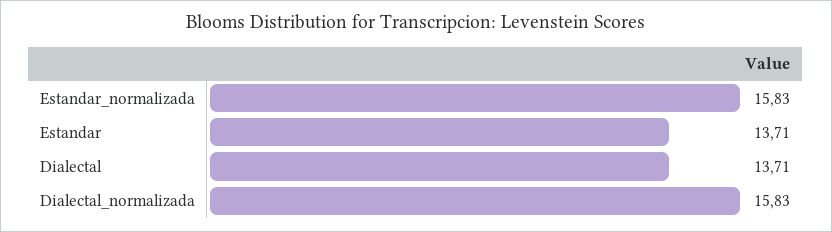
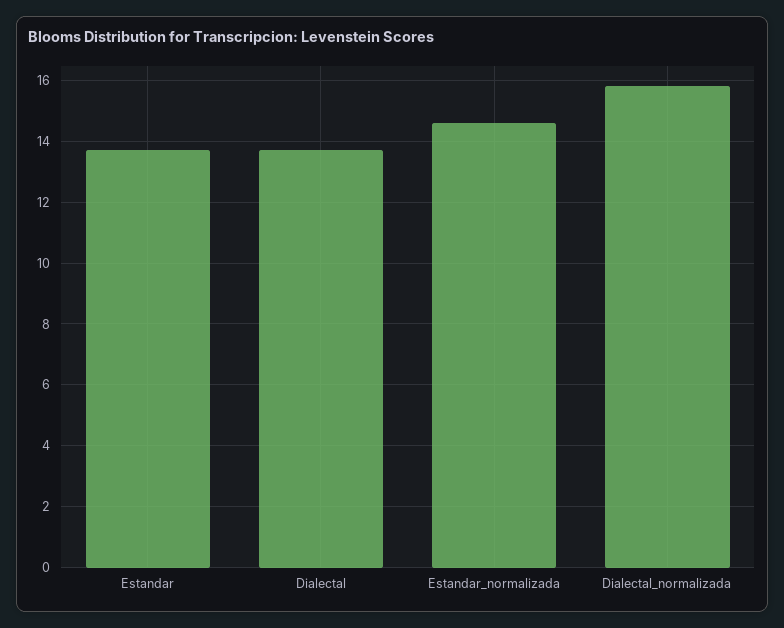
  {
-   "Estandar_normalizada": 15.83,
+   "Estandar_normalizada": 14.6,
    "Estandar": 13.71,
    "Dialectal": 13.71,
    "Dialectal_normalizada": 15.83
  }

